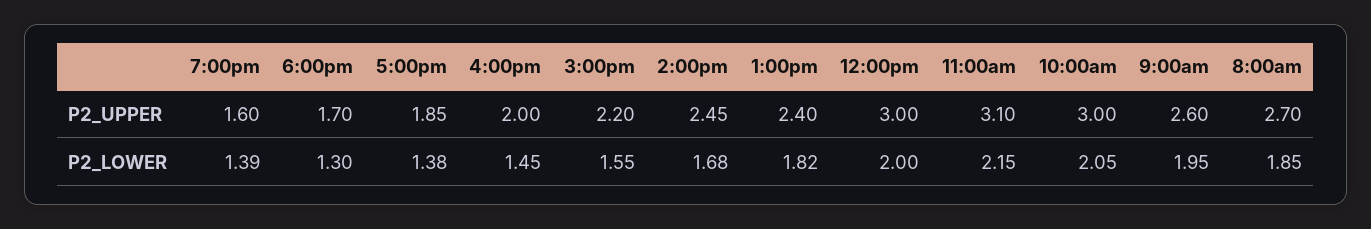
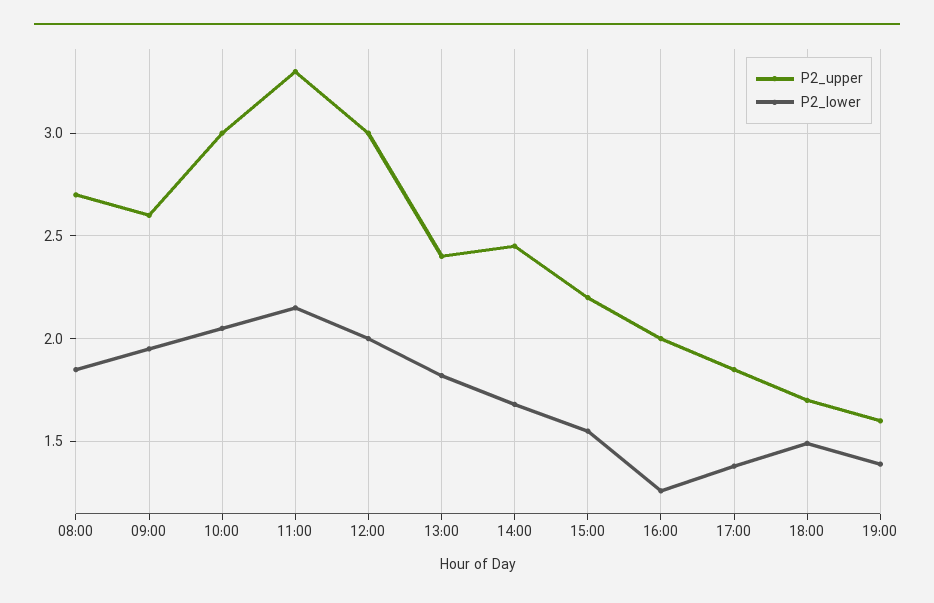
  {
    "P2_UPPER": {
      "7:00pm": 1.6,
      "6:00pm": 1.7,
      "5:00pm": 1.85,
      "4:00pm": 2,
      "3:00pm": 2.2,
      "2:00pm": 2.45,
      "1:00pm": 2.4,
      "12:00pm": 3,
-     "11:00am": 3.1,
+     "11:00am": 3.3,
      "10:00am": 3,
      "9:00am": 2.6,
      "8:00am": 2.7
    },
    "P2_LOWER": {
      "7:00pm": 1.39,
-     "6:00pm": 1.3,
+     "6:00pm": 1.5,
      "5:00pm": 1.38,
-     "4:00pm": 1.45,
+     "4:00pm": 1.25,
      "3:00pm": 1.55,
      "2:00pm": 1.68,
      "1:00pm": 1.82,
      "12:00pm": 2,
      "11:00am": 2.15,
      "10:00am": 2.05,
      "9:00am": 1.95,
      "8:00am": 1.85
    }
  }

